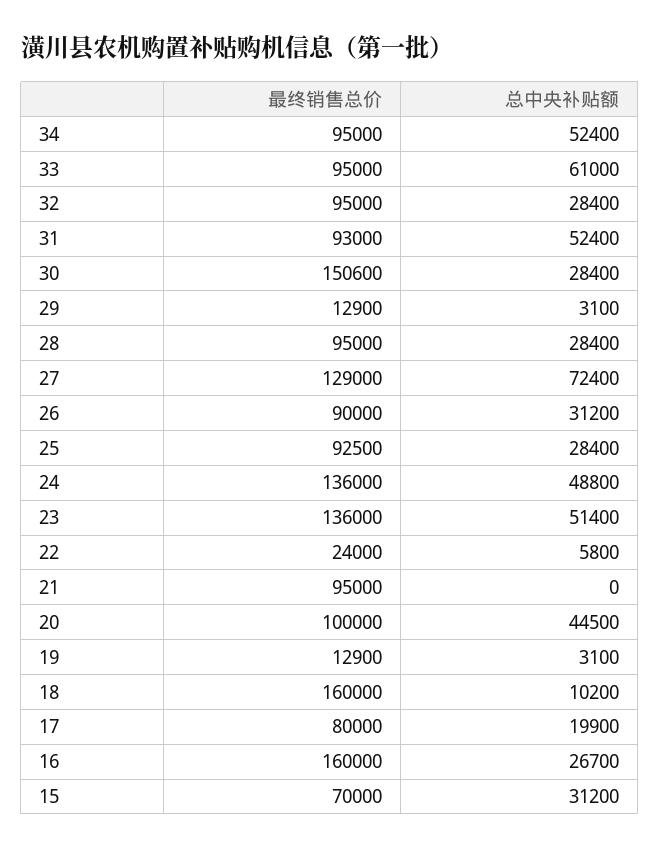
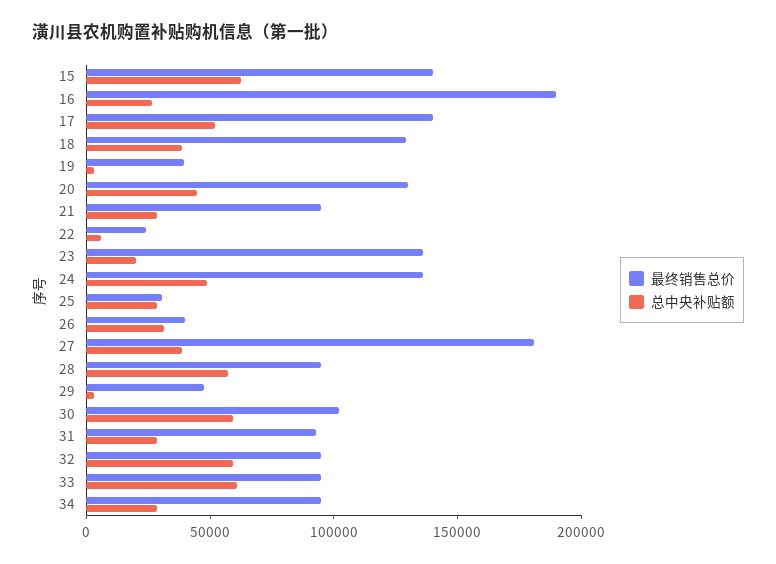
  {
    "最终销售总价": {
      "34": 95000,
      "33": 95000,
      "32": 95000,
      "31": 93000,
-     "30": 150600,
+     "30": 100000,
-     "29": 12900,
+     "29": 50000,
      "28": 95000,
-     "27": 129000,
+     "27": 180000,
-     "26": 90000,
+     "26": 40000,
-     "25": 92500,
+     "25": 30000,
      "24": 136000,
      "23": 136000,
      "22": 24000,
      "21": 95000,
-     "20": 100000,
+     "20": 130000,
-     "19": 12900,
+     "19": 40000,
-     "18": 160000,
+     "18": 130000,
-     "17": 80000,
+     "17": 140000,
-     "16": 160000,
+     "16": 190000,
-     "15": 70000
+     "15": 140000
    },
    "总中央补贴额": {
-     "34": 52400,
+     "34": 30000,
      "33": 61000,
-     "32": 28400,
+     "32": 60000,
-     "31": 52400,
+     "31": 30000,
-     "30": 28400,
+     "30": 60000,
      "29": 3100,
-     "28": 28400,
+     "28": 60000,
-     "27": 72400,
+     "27": 40000,
      "26": 31200,
      "25": 28400,
      "24": 48800,
-     "23": 51400,
+     "23": 20000,
      "22": 5800,
-     "21": 0,
+     "21": 30000,
      "20": 44500,
      "19": 3100,
-     "18": 10200,
+     "18": 40000,
-     "17": 19900,
+     "17": 50000,
      "16": 26700,
-     "15": 31200
+     "15": 60000
    }
  }

